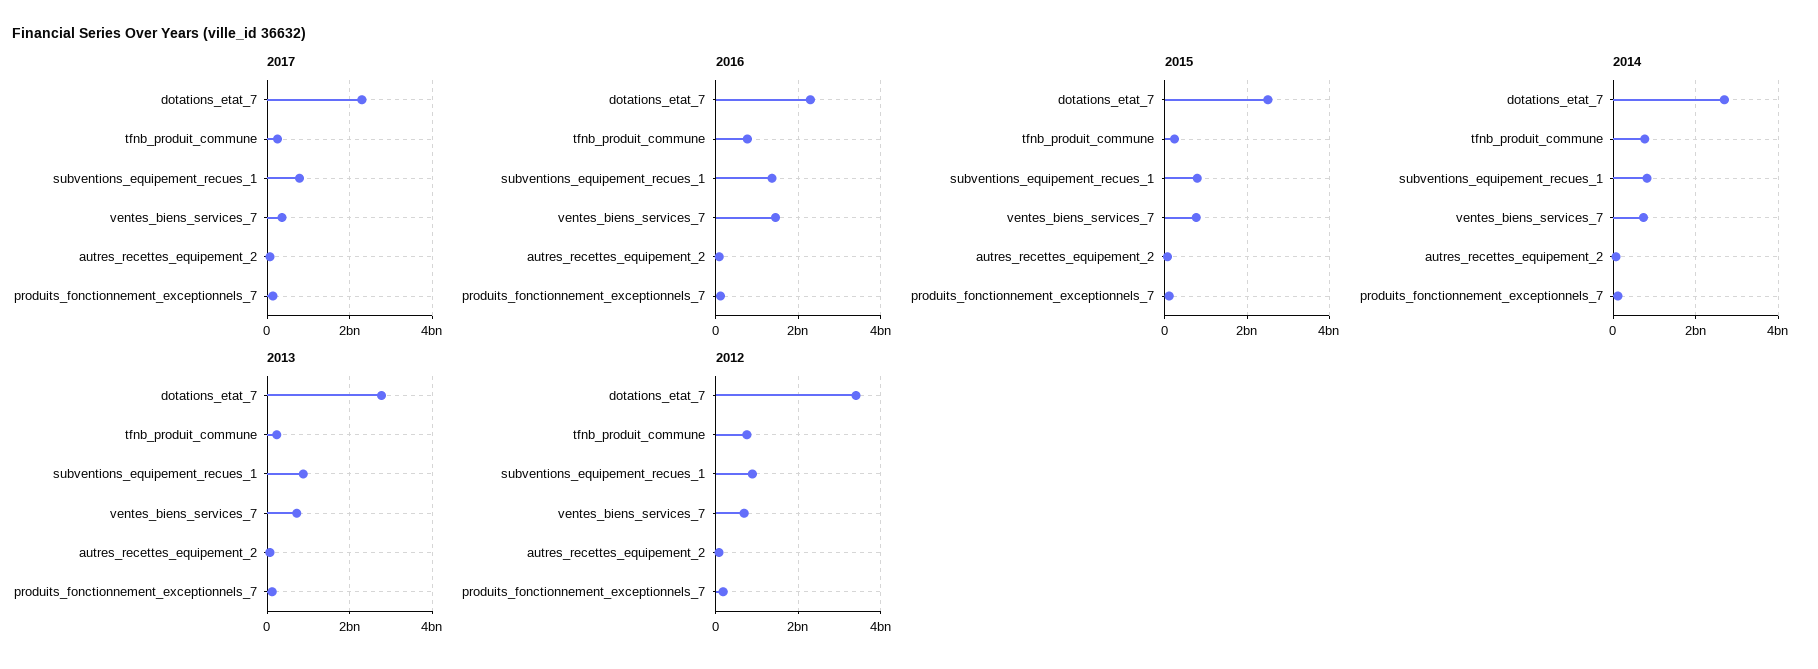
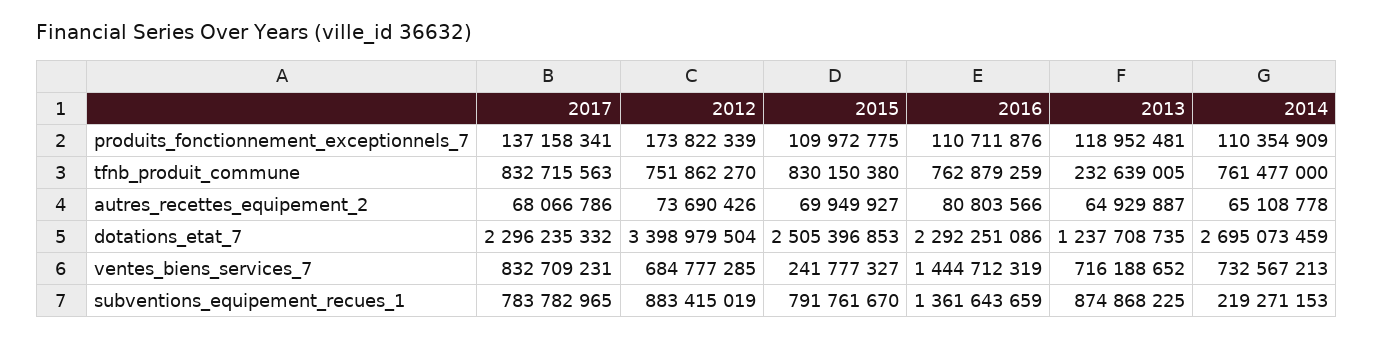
  {
    "2017": {
      "dotations_etat_7": 2296235332,
-     "tfnb_produit_commune": 200000000,
+     "tfnb_produit_commune": 832715563,
      "subventions_equipement_recues_1": 783782965,
-     "ventes_biens_services_7": 400000000,
+     "ventes_biens_services_7": 832709231,
      "autres_recettes_equipement_2": 68066786,
      "produits_fonctionnement_exceptionnels_7": 137158341
    },
    "2016": {
      "dotations_etat_7": 2292251086,
      "tfnb_produit_commune": 762879259,
      "subventions_equipement_recues_1": 1361643659,
      "ventes_biens_services_7": 1444712319,
      "autres_recettes_equipement_2": 80803566,
      "produits_fonctionnement_exceptionnels_7": 110711876
    },
    "2015": {
      "dotations_etat_7": 2505396853,
-     "tfnb_produit_commune": 200000000,
+     "tfnb_produit_commune": 830150380,
      "subventions_equipement_recues_1": 791761670,
-     "ventes_biens_services_7": 800000000,
+     "ventes_biens_services_7": 241777327,
      "autres_recettes_equipement_2": 69949927,
      "produits_fonctionnement_exceptionnels_7": 109972775
    },
    "2014": {
      "dotations_etat_7": 2695073459,
      "tfnb_produit_commune": 761477000,
-     "subventions_equipement_recues_1": 800000000,
+     "subventions_equipement_recues_1": 219271153,
      "ventes_biens_services_7": 732567213,
      "autres_recettes_equipement_2": 65108778,
      "produits_fonctionnement_exceptionnels_7": 110354909
    },
    "2013": {
-     "dotations_etat_7": 2800000000,
+     "dotations_etat_7": 1237708735,
      "tfnb_produit_commune": 232639005,
      "subventions_equipement_recues_1": 874868225,
      "ventes_biens_services_7": 716188652,
      "autres_recettes_equipement_2": 64929887,
      "produits_fonctionnement_exceptionnels_7": 118952481
    },
    "2012": {
      "dotations_etat_7": 3398979504,
      "tfnb_produit_commune": 751862270,
      "subventions_equipement_recues_1": 883415019,
      "ventes_biens_services_7": 684777285,
      "autres_recettes_equipement_2": 73690426,
      "produits_fonctionnement_exceptionnels_7": 173822339
    }
  }

